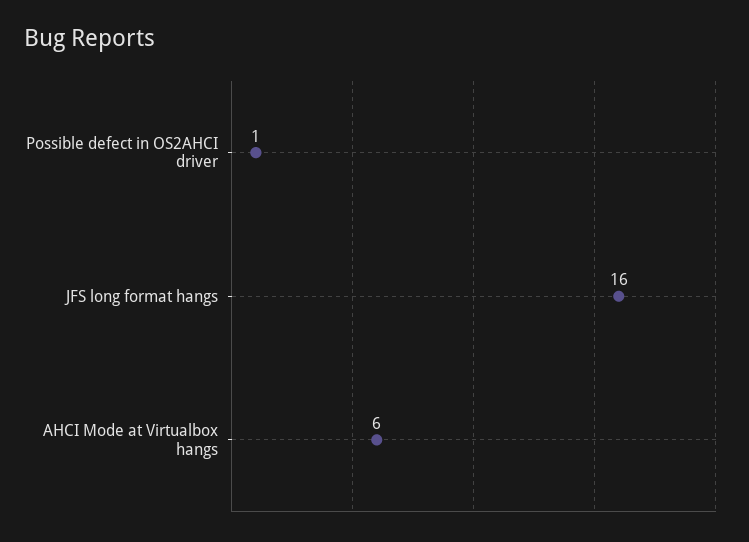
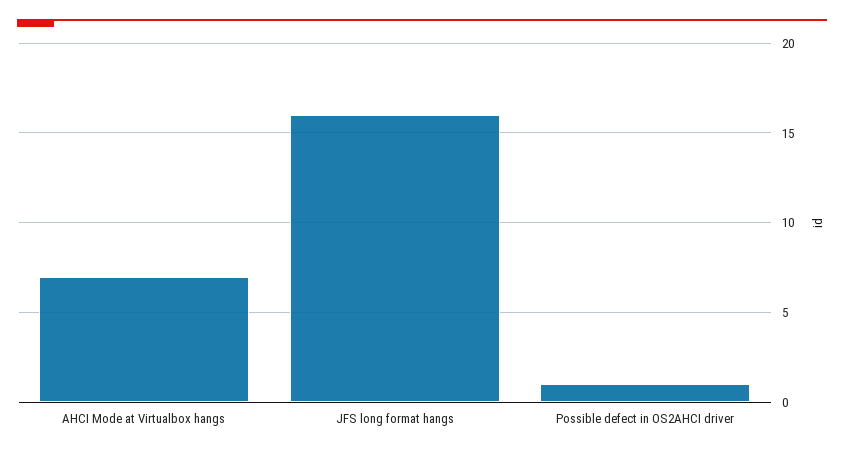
  {
    "Possible defect in OS2AHCI driver": 1,
    "JFS long format hangs": 16,
-   "AHCI Mode at Virtualbox hangs": 6
+   "AHCI Mode at Virtualbox hangs": 7
  }

